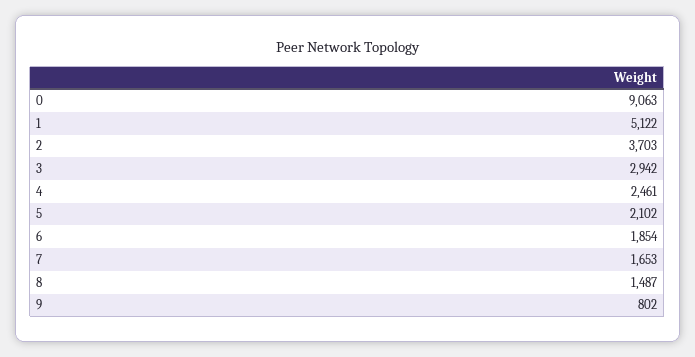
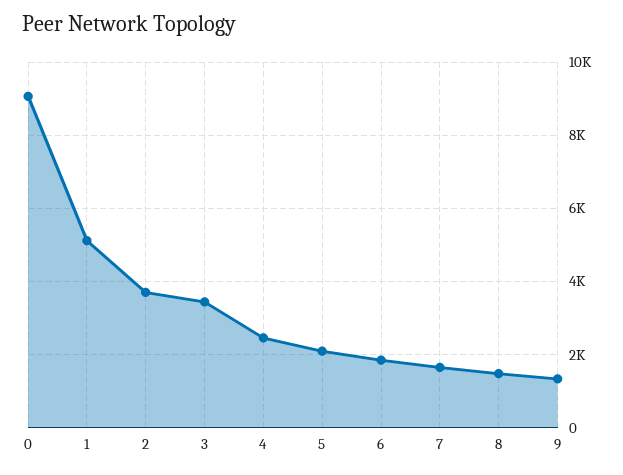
  {
    "0": 9063,
    "1": 5122,
    "2": 3703,
-   "3": 2942,
+   "3": 3400,
    "4": 2461,
    "5": 2102,
    "6": 1854,
    "7": 1653,
    "8": 1487,
-   "9": 802
+   "9": 1400
  }

